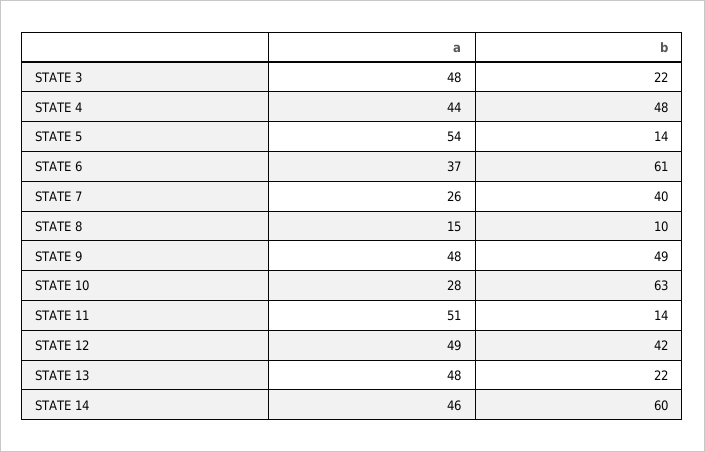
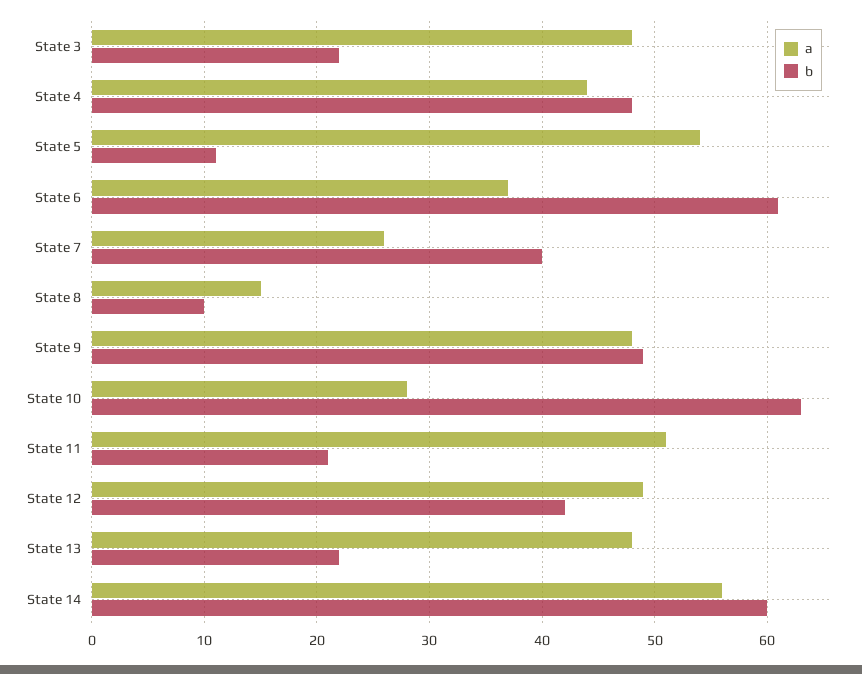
  {
    "a": {
      "STATE 3": 48,
      "STATE 4": 44,
      "STATE 5": 54,
      "STATE 6": 37,
      "STATE 7": 26,
      "STATE 8": 15,
      "STATE 9": 48,
      "STATE 10": 28,
      "STATE 11": 51,
      "STATE 12": 49,
      "STATE 13": 48,
-     "STATE 14": 46
+     "STATE 14": 56
    },
    "b": {
      "STATE 3": 22,
      "STATE 4": 48,
-     "STATE 5": 14,
+     "STATE 5": 11,
      "STATE 6": 61,
      "STATE 7": 40,
      "STATE 8": 10,
      "STATE 9": 49,
      "STATE 10": 63,
-     "STATE 11": 14,
+     "STATE 11": 21,
      "STATE 12": 42,
      "STATE 13": 22,
      "STATE 14": 60
    }
  }

